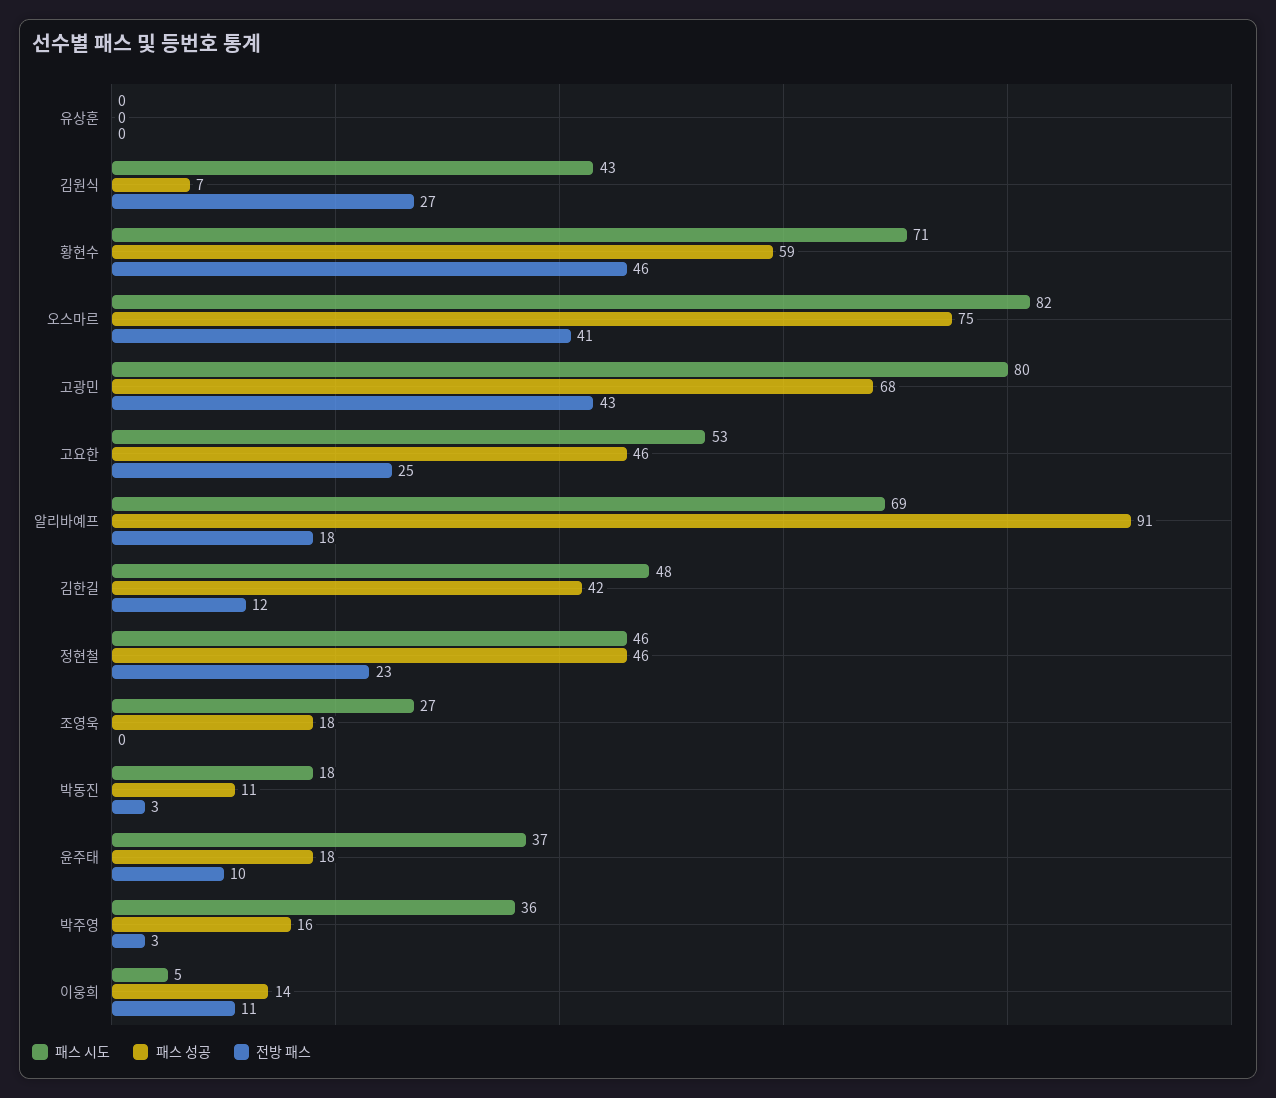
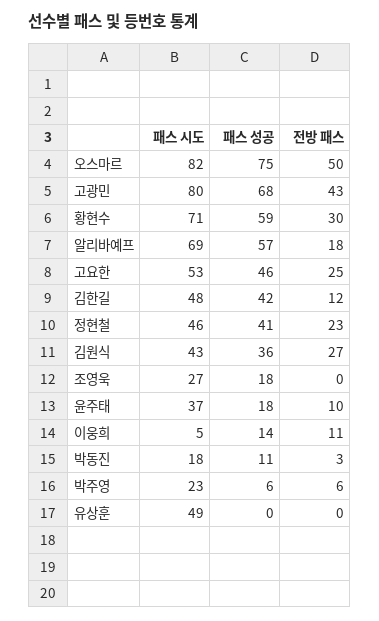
  {
    "패스 시도": {
-     "유상훈": 0,
+     "유상훈": 49,
      "김원식": 43,
      "황현수": 71,
      "오스마르": 82,
      "고광민": 80,
      "고요한": 53,
      "알리바예프": 69,
      "김한길": 48,
      "정현철": 46,
      "조영욱": 27,
      "박동진": 18,
      "윤주태": 37,
-     "박주영": 36,
+     "박주영": 23,
      "이웅희": 5
    },
    "패스 성공": {
      "유상훈": 0,
-     "김원식": 7,
+     "김원식": 36,
      "황현수": 59,
      "오스마르": 75,
      "고광민": 68,
      "고요한": 46,
-     "알리바예프": 91,
+     "알리바예프": 57,
      "김한길": 42,
-     "정현철": 46,
+     "정현철": 41,
      "조영욱": 18,
      "박동진": 11,
      "윤주태": 18,
-     "박주영": 16,
+     "박주영": 6,
      "이웅희": 14
    },
    "전방 패스": {
      "유상훈": 0,
      "김원식": 27,
-     "황현수": 46,
+     "황현수": 30,
-     "오스마르": 41,
+     "오스마르": 50,
      "고광민": 43,
      "고요한": 25,
      "알리바예프": 18,
      "김한길": 12,
      "정현철": 23,
      "조영욱": 0,
      "박동진": 3,
      "윤주태": 10,
-     "박주영": 3,
+     "박주영": 6,
      "이웅희": 11
    }
  }

